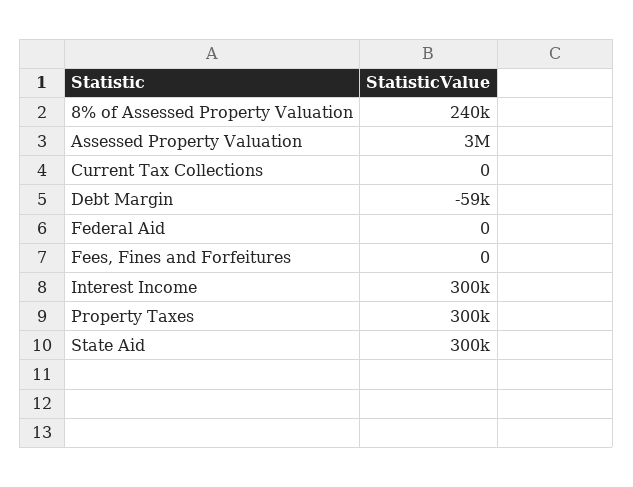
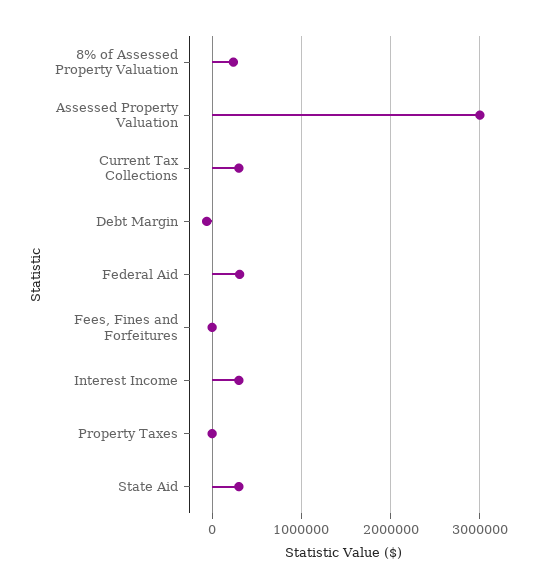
  {
    "8% of Assessed Property Valuation": 240000,
    "Assessed Property Valuation": 3000000,
-   "Current Tax Collections": 0,
+   "Current Tax Collections": 300000,
    "Debt Margin": -59000,
-   "Federal Aid": 0,
+   "Federal Aid": 300000,
    "Fees, Fines and Forfeitures": 0,
    "Interest Income": 300000,
-   "Property Taxes": 300000,
+   "Property Taxes": 0,
    "State Aid": 300000
  }

